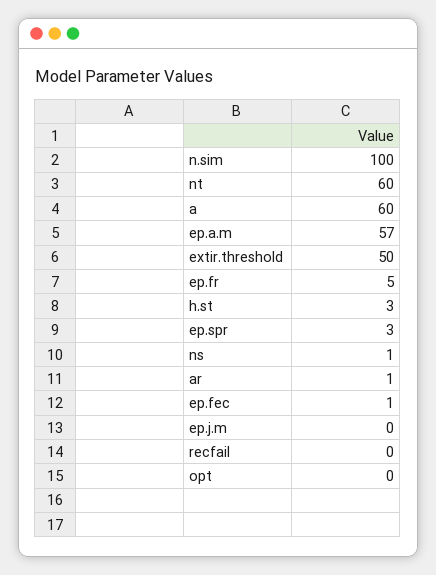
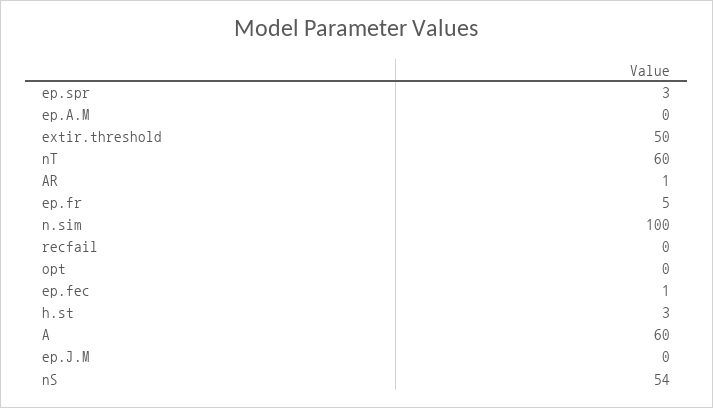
  {
    "n.sim": 100,
    "nt": 60,
    "a": 60,
-   "ep.a.m": 57,
+   "ep.a.m": 0,
    "extir.threshold": 50,
    "ep.fr": 5,
    "h.st": 3,
    "ep.spr": 3,
-   "ns": 1,
+   "ns": 54,
    "ar": 1,
    "ep.fec": 1,
    "ep.j.m": 0,
    "recfail": 0,
    "opt": 0
  }

